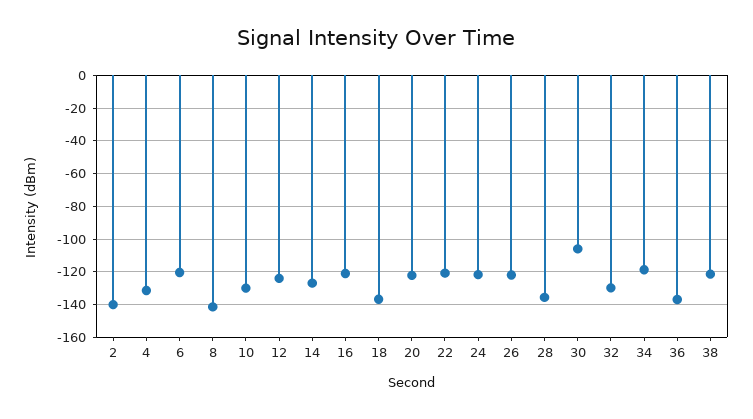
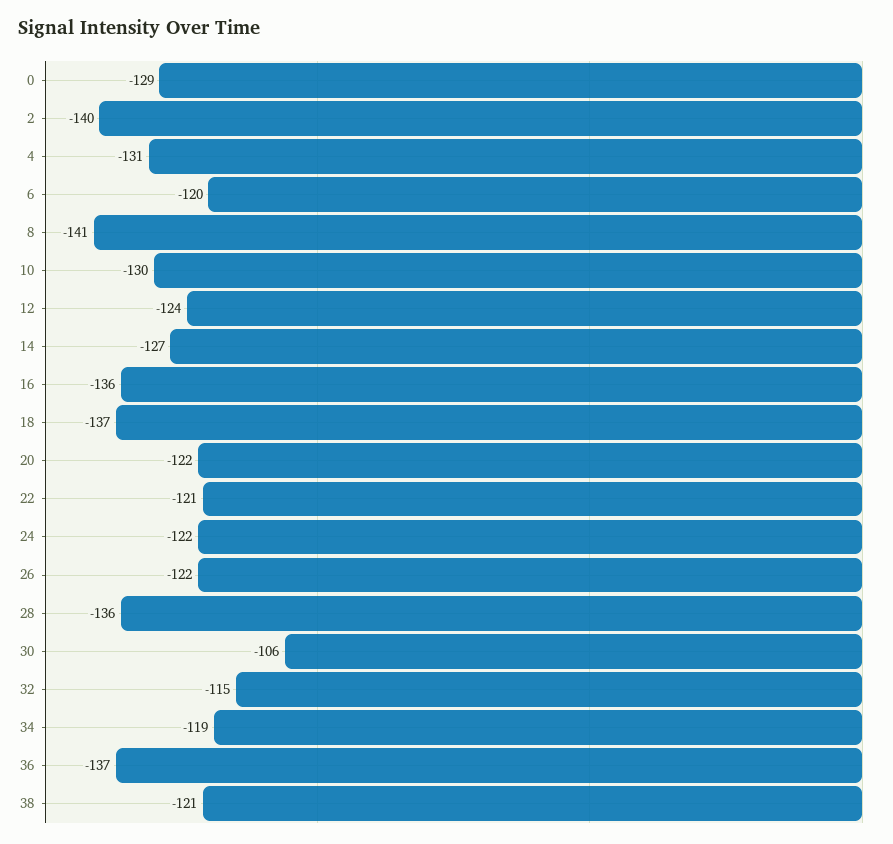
  {
    "2": -140,
    "4": -131,
    "6": -120,
    "8": -141,
    "10": -130,
    "12": -124,
    "14": -127,
-   "16": -120,
+   "16": -136,
    "18": -137,
    "20": -122,
    "22": -121,
    "24": -122,
    "26": -122,
    "28": -136,
    "30": -106,
-   "32": -130,
+   "32": -115,
    "34": -119,
    "36": -137,
-   "38": -121
+   "38": -121,
+   "0": -129
  }

